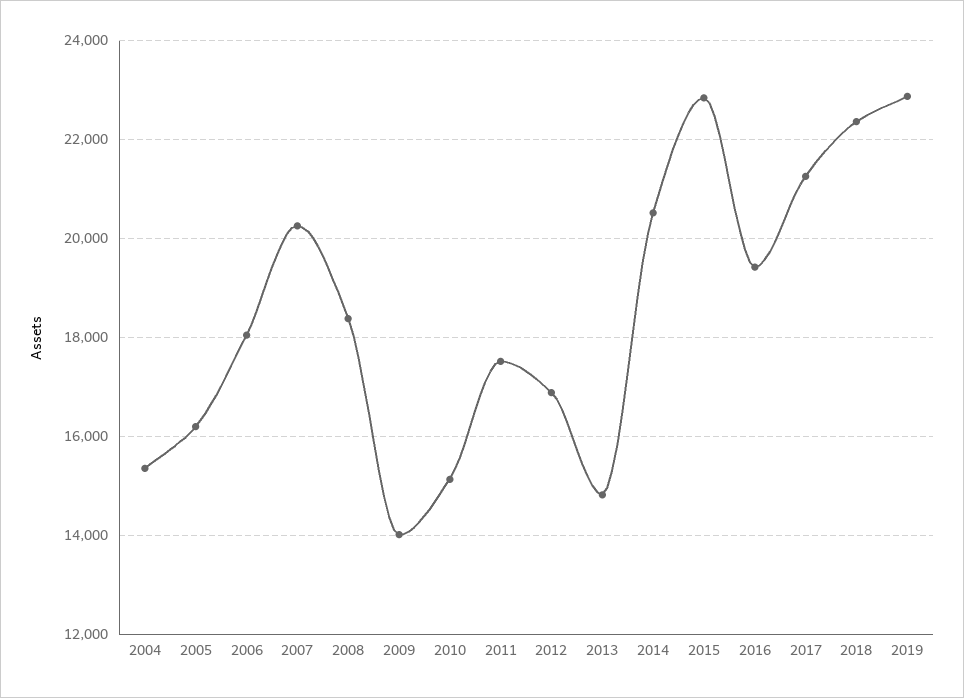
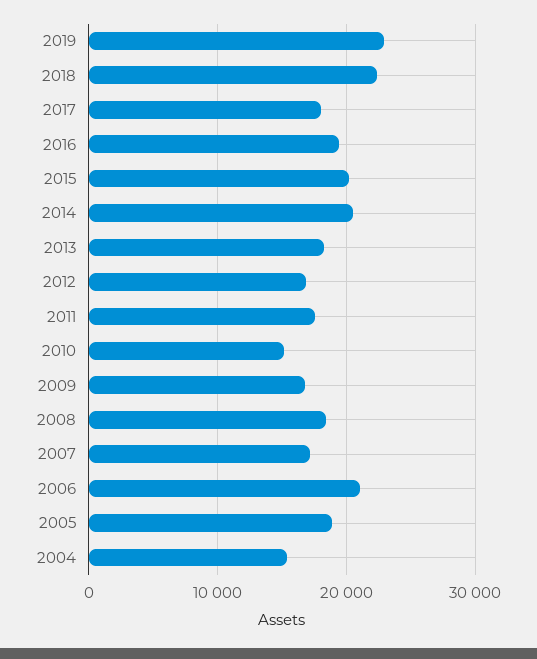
  {
    "2004": 15400,
-   "2005": 16200,
+   "2005": 19000,
-   "2006": 18000,
+   "2006": 21000,
-   "2007": 20200,
+   "2007": 17000,
    "2008": 18400,
-   "2009": 14000,
+   "2009": 17000,
    "2010": 15200,
    "2011": 17600,
    "2012": 16800,
-   "2013": 14800,
+   "2013": 18000,
    "2014": 20600,
-   "2015": 22800,
+   "2015": 20000,
    "2016": 19400,
-   "2017": 21200,
+   "2017": 18000,
    "2018": 22400,
    "2019": 22800
  }

